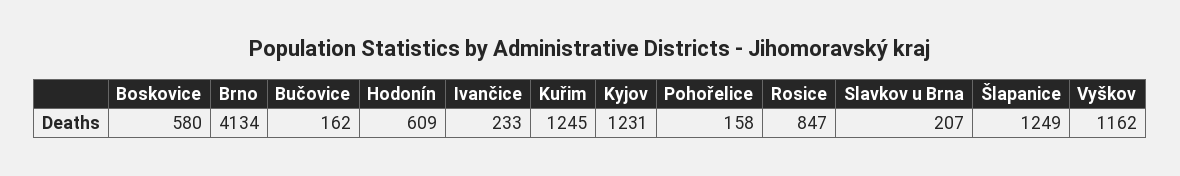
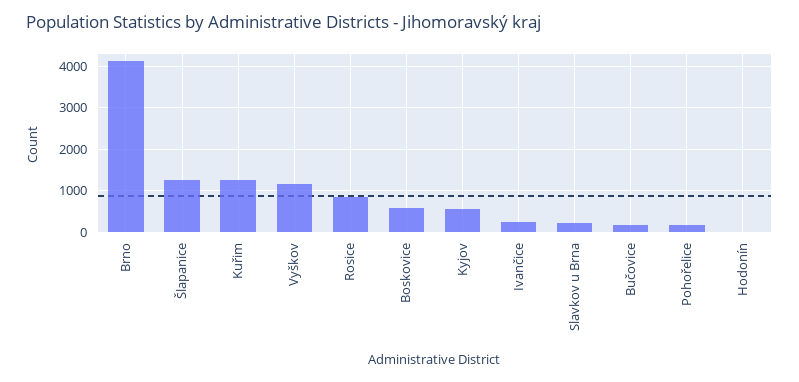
  {
    "Boskovice": 580,
    "Brno": 4134,
    "Bučovice": 162,
-   "Hodonín": 609,
+   "Hodonín": 0,
    "Ivančice": 233,
    "Kuřim": 1245,
-   "Kyjov": 1231,
+   "Kyjov": 600,
    "Pohořelice": 158,
    "Rosice": 847,
    "Slavkov u Brna": 207,
    "Šlapanice": 1249,
    "Vyškov": 1162
  }

